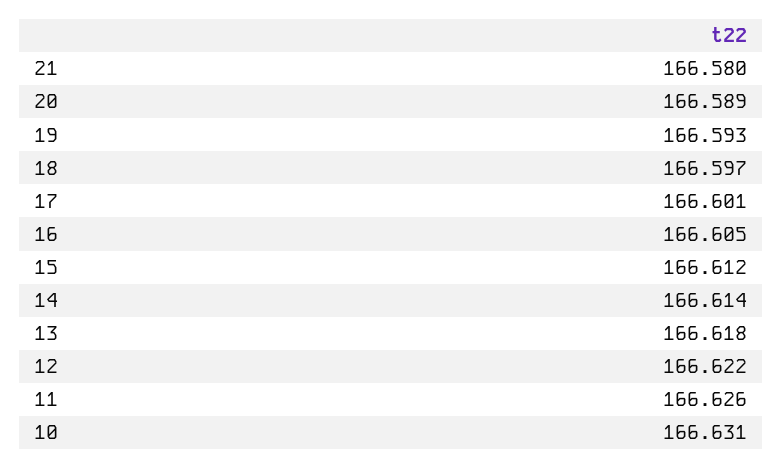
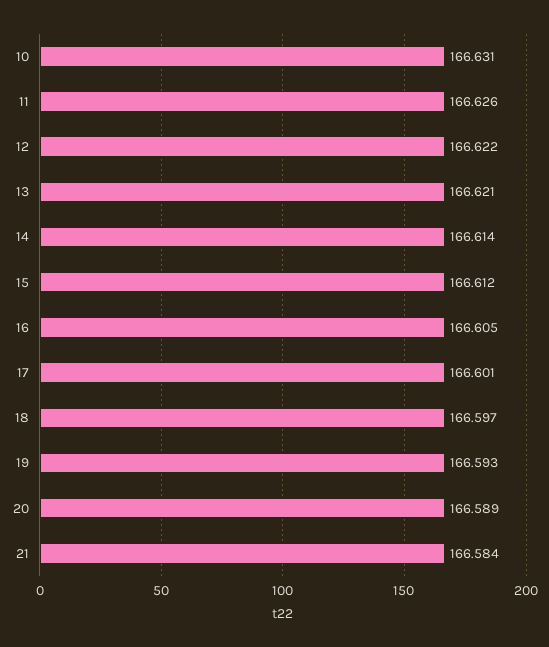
  {
-   "21": 166.58,
+   "21": 166.584,
    "20": 166.589,
    "19": 166.593,
    "18": 166.597,
    "17": 166.601,
    "16": 166.605,
    "15": 166.612,
    "14": 166.614,
-   "13": 166.618,
+   "13": 166.621,
    "12": 166.622,
    "11": 166.626,
    "10": 166.631
  }

